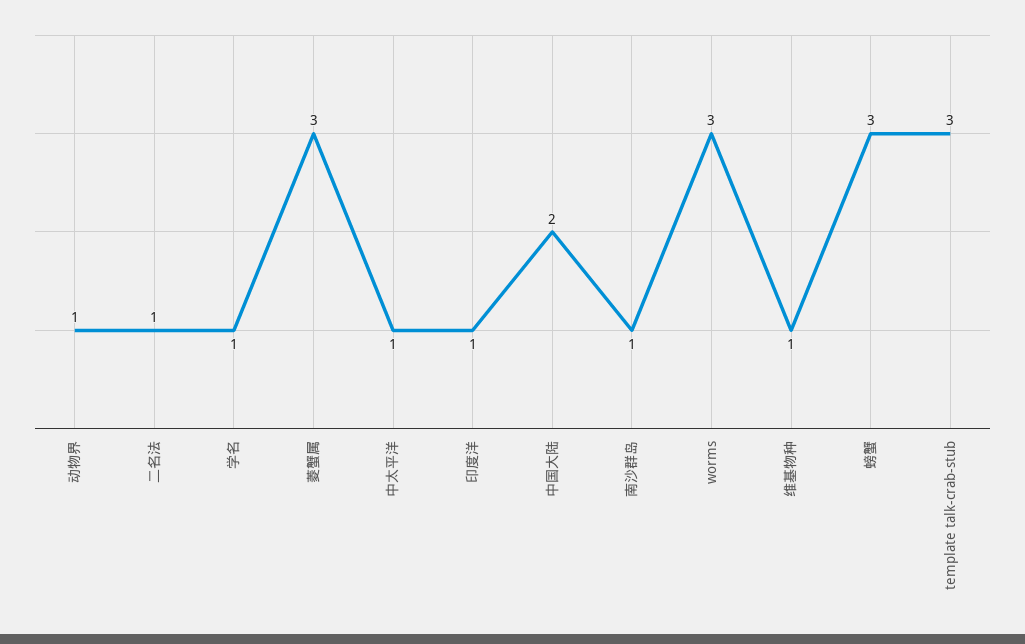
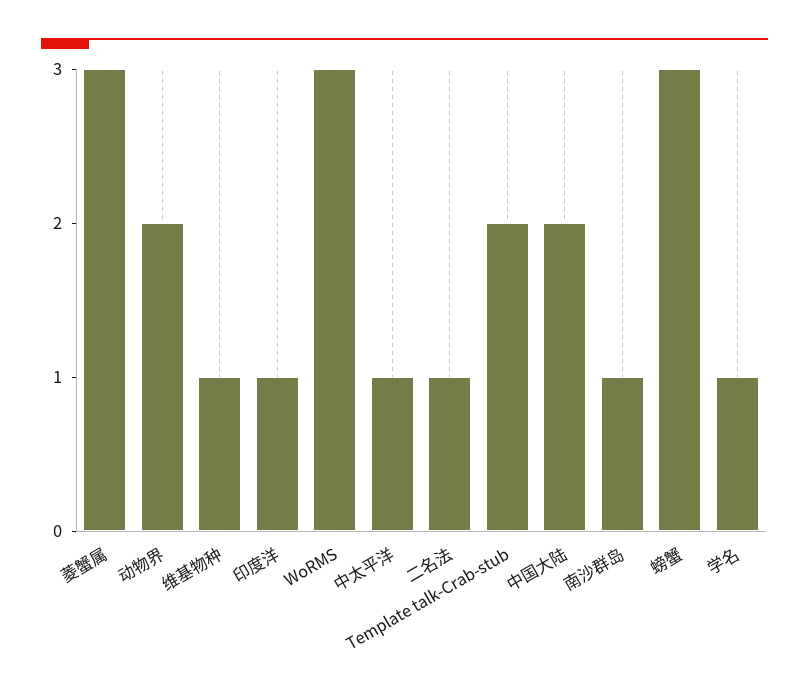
  {
-   "动物界": 1,
+   "动物界": 2,
    "二名法": 1,
    "学名": 1,
    "菱蟹属": 3,
    "中太平洋": 1,
    "印度洋": 1,
    "中国大陆": 2,
    "南沙群岛": 1,
    "worms": 3,
    "维基物种": 1,
    "螃蟹": 3,
-   "template talk-crab-stub": 3
+   "template talk-crab-stub": 2
  }

